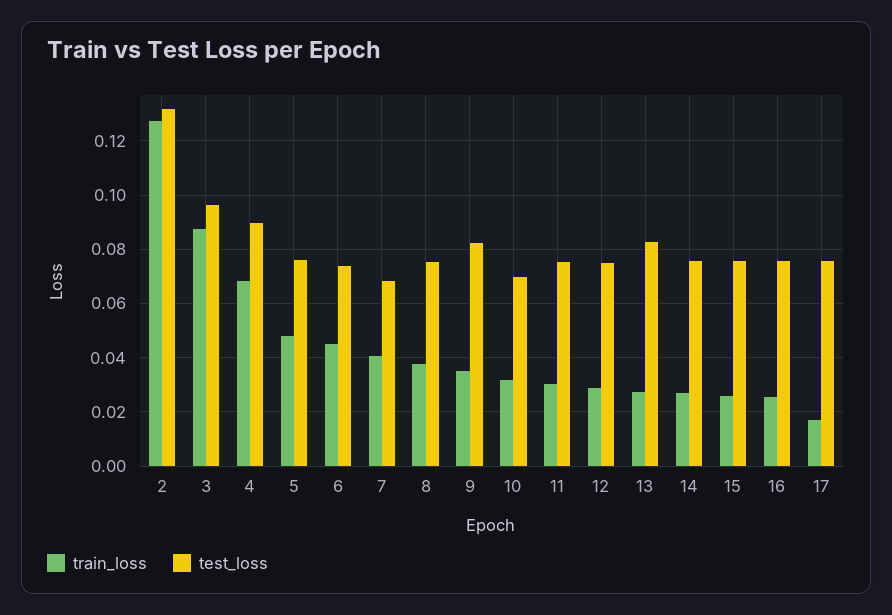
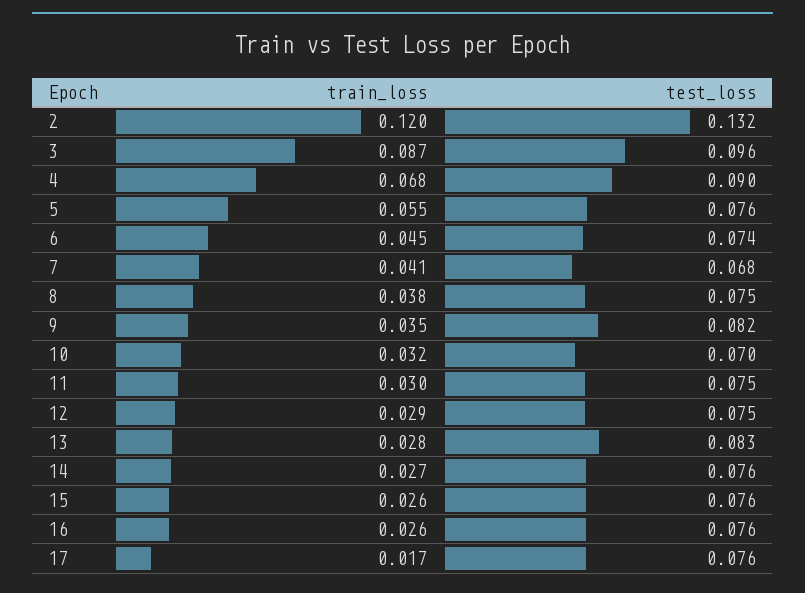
  {
    "train_loss": {
-     "2": 0.1275,
+     "2": 0.12,
      "3": 0.087,
      "4": 0.068,
-     "5": 0.0475,
+     "5": 0.055,
      "6": 0.045,
      "7": 0.041,
      "8": 0.038,
      "9": 0.035,
      "10": 0.032,
      "11": 0.03,
      "12": 0.029,
      "13": 0.028,
      "14": 0.027,
      "15": 0.026,
      "16": 0.026,
      "17": 0.017
    },
    "test_loss": {
      "2": 0.132,
      "3": 0.096,
      "4": 0.09,
      "5": 0.076,
      "6": 0.074,
      "7": 0.068,
      "8": 0.075,
      "9": 0.082,
      "10": 0.07,
      "11": 0.075,
      "12": 0.075,
      "13": 0.083,
      "14": 0.076,
      "15": 0.076,
      "16": 0.076,
      "17": 0.076
    }
  }

